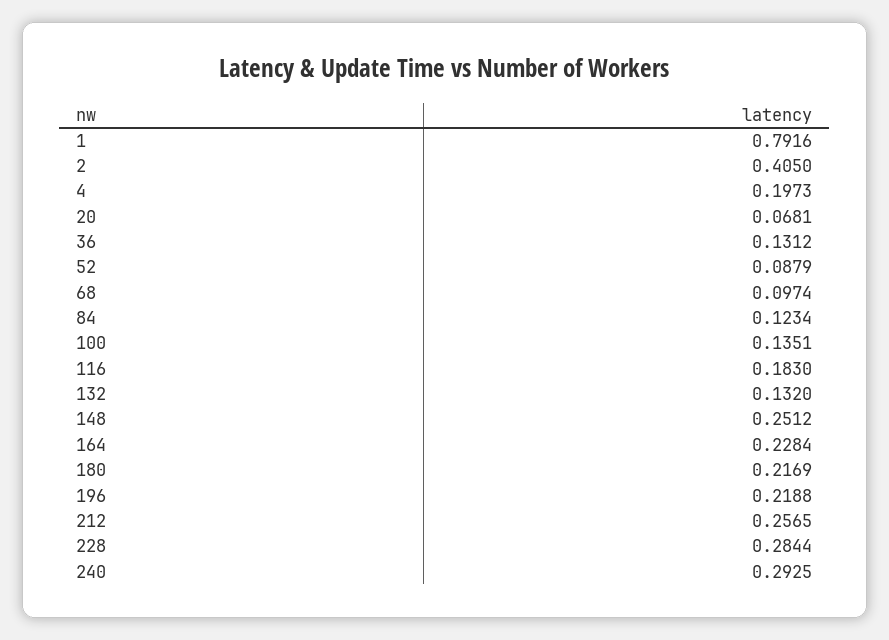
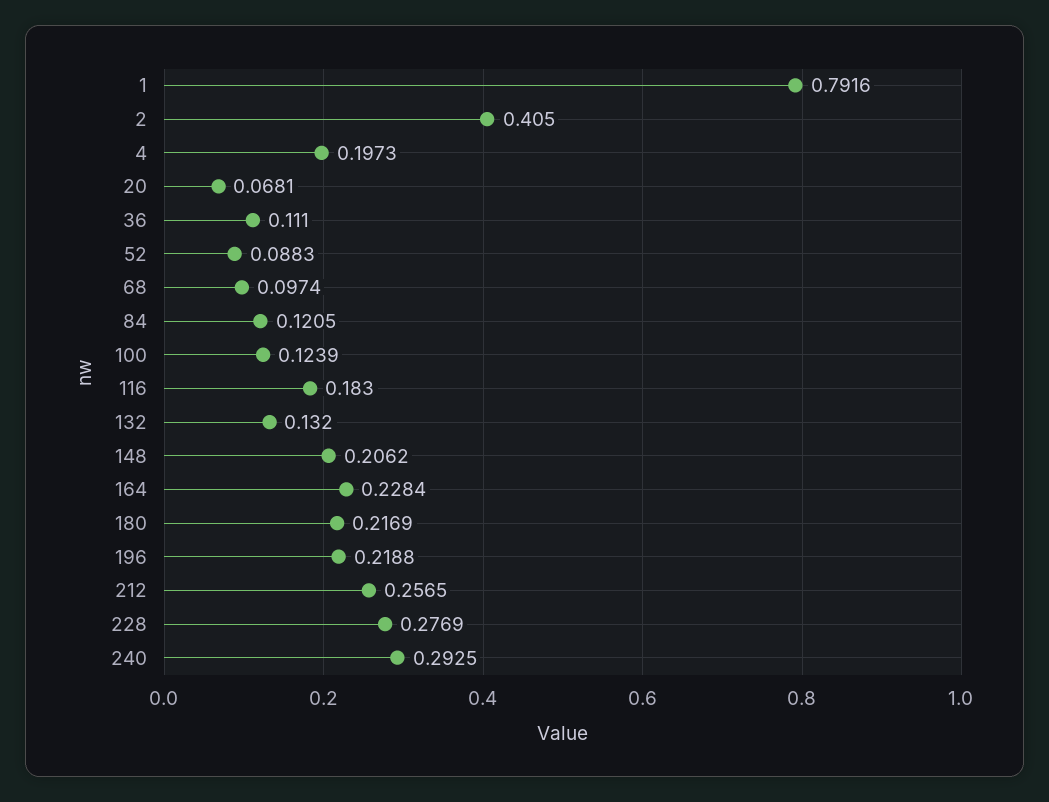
  {
    "1": 0.7916,
    "2": 0.405,
    "4": 0.1973,
    "20": 0.0681,
-   "36": 0.1312,
+   "36": 0.111,
-   "52": 0.0879,
+   "52": 0.0883,
    "68": 0.0974,
-   "84": 0.1234,
+   "84": 0.1205,
-   "100": 0.1351,
+   "100": 0.1239,
    "116": 0.183,
    "132": 0.132,
-   "148": 0.2512,
+   "148": 0.2062,
    "164": 0.2284,
    "180": 0.2169,
    "196": 0.2188,
    "212": 0.2565,
-   "228": 0.2844,
+   "228": 0.2769,
    "240": 0.2925
  }

